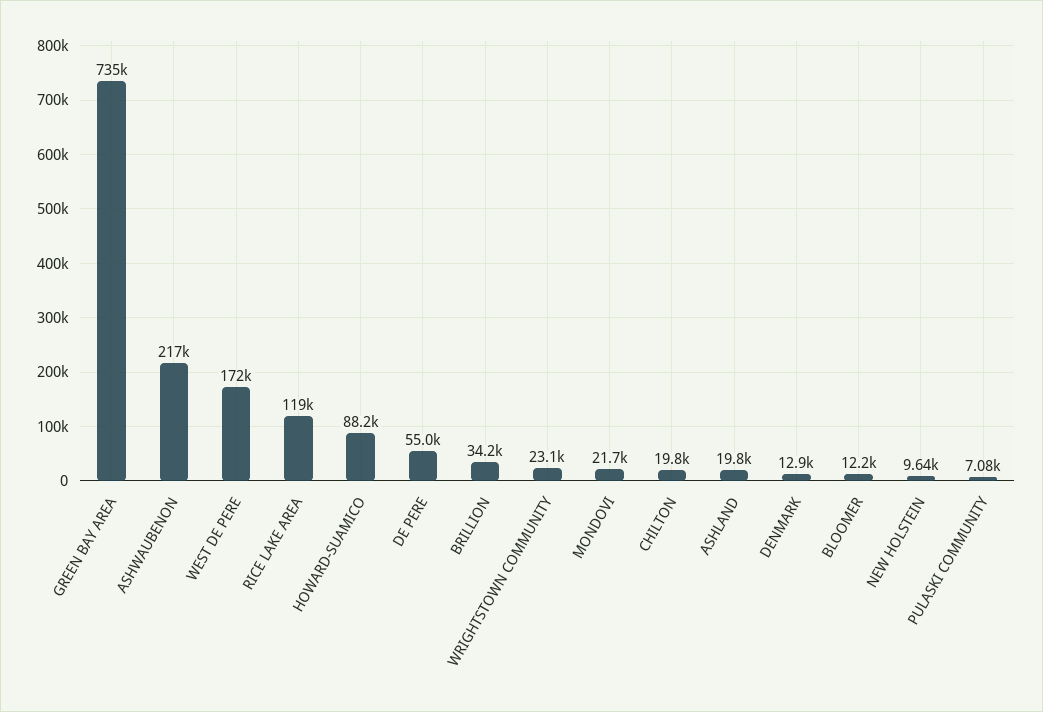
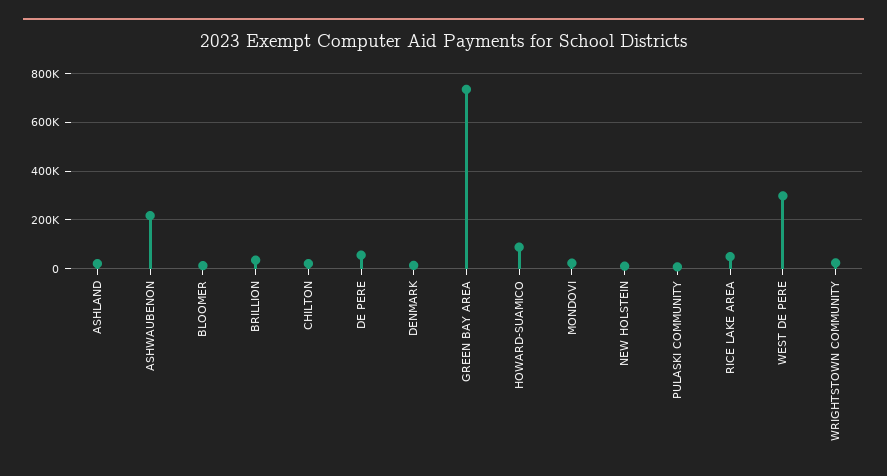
  {
    "GREEN BAY AREA": 735000,
    "ASHWAUBENON": 217000,
-   "WEST DE PERE": 172000,
+   "WEST DE PERE": 300000,
-   "RICE LAKE AREA": 119000,
+   "RICE LAKE AREA": 50000,
    "HOWARD-SUAMICO": 88200,
    "DE PERE": 55000,
    "BRILLION": 34200,
    "WRIGHTSTOWN COMMUNITY": 23100,
    "MONDOVI": 21700,
    "CHILTON": 19800,
    "ASHLAND": 19800,
    "DENMARK": 12900,
    "BLOOMER": 12200,
    "NEW HOLSTEIN": 9640,
    "PULASKI COMMUNITY": 7080
  }

